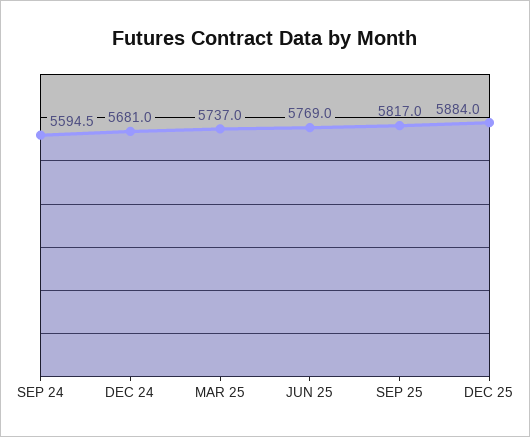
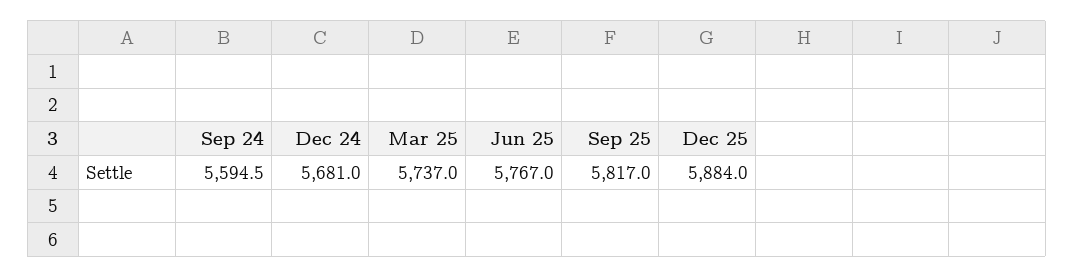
  {
    "SEP 24": 5594.5,
    "DEC 24": 5681,
    "MAR 25": 5737,
-   "JUN 25": 5769,
+   "JUN 25": 5767,
    "SEP 25": 5817,
    "DEC 25": 5884
  }

